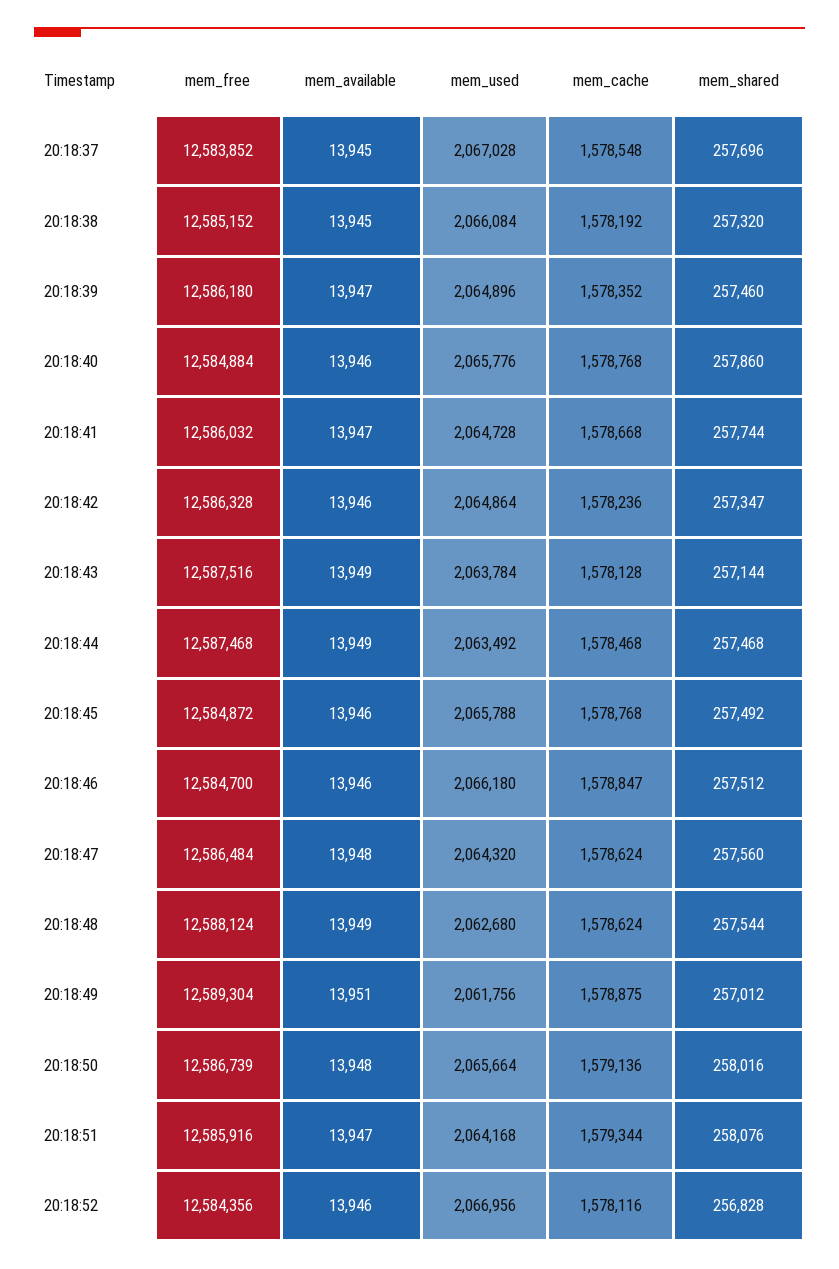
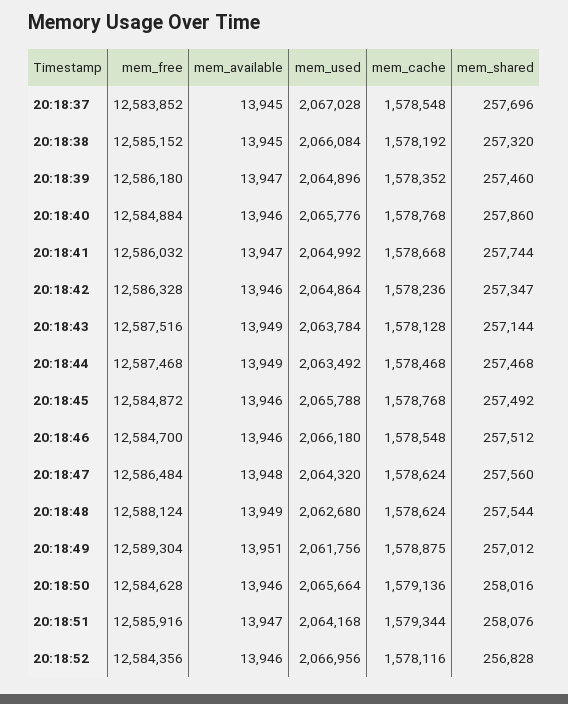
  {
    "mem_free": {
      "20:18:37": 12583852,
      "20:18:38": 12585152,
      "20:18:39": 12586180,
      "20:18:40": 12584884,
      "20:18:41": 12586032,
      "20:18:42": 12586328,
      "20:18:43": 12587516,
      "20:18:44": 12587468,
      "20:18:45": 12584872,
      "20:18:46": 12584700,
      "20:18:47": 12586484,
      "20:18:48": 12588124,
      "20:18:49": 12589304,
-     "20:18:50": 12586739,
+     "20:18:50": 12584628,
      "20:18:51": 12585916,
      "20:18:52": 12584356
    },
    "mem_available": {
      "20:18:37": 13945,
      "20:18:38": 13945,
      "20:18:39": 13947,
      "20:18:40": 13946,
      "20:18:41": 13947,
      "20:18:42": 13946,
      "20:18:43": 13949,
      "20:18:44": 13949,
      "20:18:45": 13946,
      "20:18:46": 13946,
      "20:18:47": 13948,
      "20:18:48": 13949,
      "20:18:49": 13951,
-     "20:18:50": 13948,
+     "20:18:50": 13946,
      "20:18:51": 13947,
      "20:18:52": 13946
    },
    "mem_used": {
      "20:18:37": 2067028,
      "20:18:38": 2066084,
      "20:18:39": 2064896,
      "20:18:40": 2065776,
-     "20:18:41": 2064728,
+     "20:18:41": 2064992,
      "20:18:42": 2064864,
      "20:18:43": 2063784,
      "20:18:44": 2063492,
      "20:18:45": 2065788,
      "20:18:46": 2066180,
      "20:18:47": 2064320,
      "20:18:48": 2062680,
      "20:18:49": 2061756,
      "20:18:50": 2065664,
      "20:18:51": 2064168,
      "20:18:52": 2066956
    },
    "mem_cache": {
      "20:18:37": 1578548,
      "20:18:38": 1578192,
      "20:18:39": 1578352,
      "20:18:40": 1578768,
      "20:18:41": 1578668,
      "20:18:42": 1578236,
      "20:18:43": 1578128,
      "20:18:44": 1578468,
      "20:18:45": 1578768,
-     "20:18:46": 1578847,
+     "20:18:46": 1578548,
      "20:18:47": 1578624,
      "20:18:48": 1578624,
      "20:18:49": 1578875,
      "20:18:50": 1579136,
      "20:18:51": 1579344,
      "20:18:52": 1578116
    },
    "mem_shared": {
      "20:18:37": 257696,
      "20:18:38": 257320,
      "20:18:39": 257460,
      "20:18:40": 257860,
      "20:18:41": 257744,
      "20:18:42": 257347,
      "20:18:43": 257144,
      "20:18:44": 257468,
      "20:18:45": 257492,
      "20:18:46": 257512,
      "20:18:47": 257560,
      "20:18:48": 257544,
      "20:18:49": 257012,
      "20:18:50": 258016,
      "20:18:51": 258076,
      "20:18:52": 256828
    }
  }

